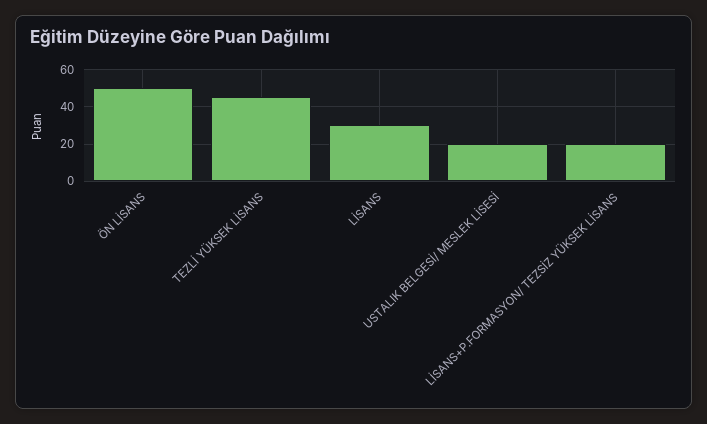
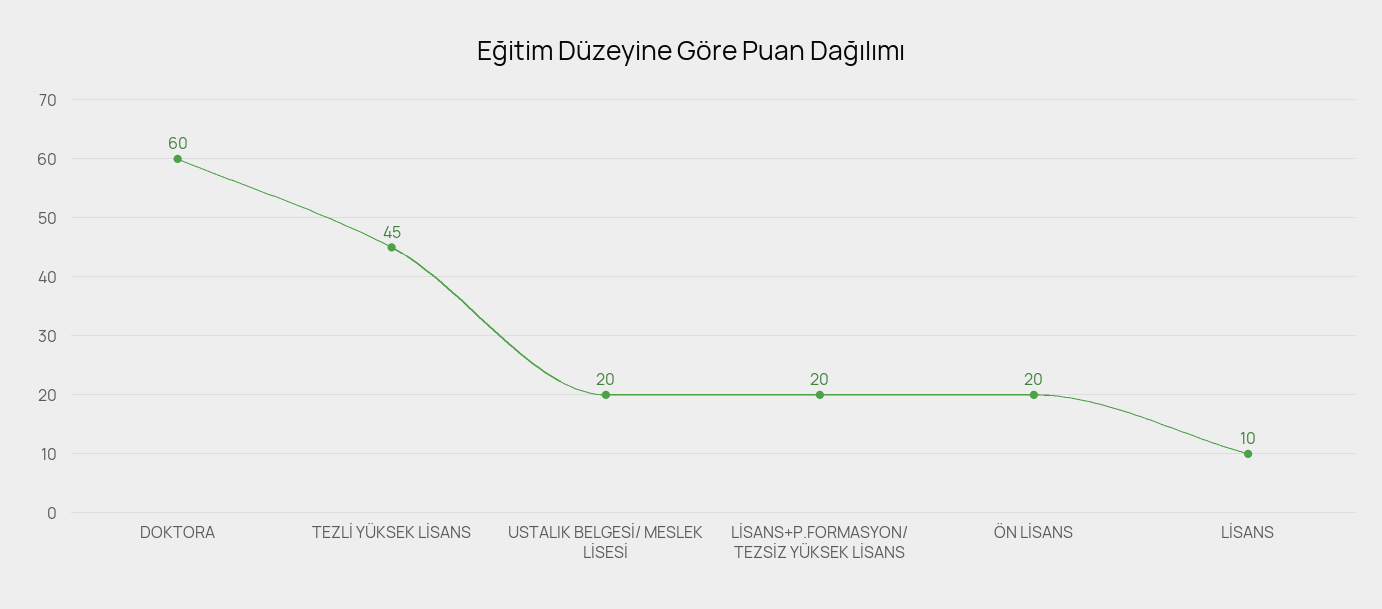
  {
-   "ÖN LİSANS": 50,
+   "ÖN LİSANS": 20,
    "TEZLİ YÜKSEK LİSANS": 45,
-   "LİSANS": 30,
+   "LİSANS": 10,
    "USTALIK BELGESİ/ MESLEK LİSESİ": 20,
-   "LİSANS+P.FORMASYON/ TEZSİZ YÜKSEK LİSANS": 20
+   "LİSANS+P.FORMASYON/ TEZSİZ YÜKSEK LİSANS": 20,
+   "DOKTORA": 60
  }

